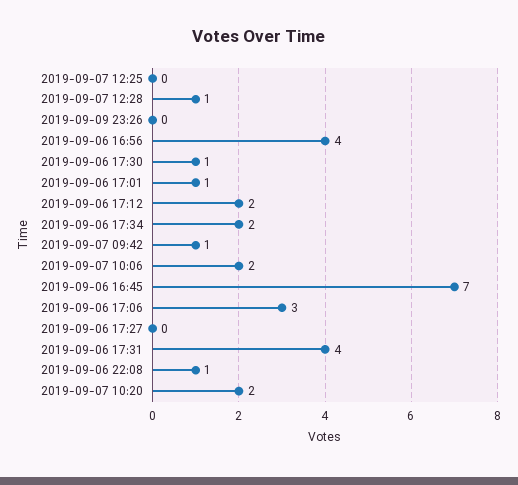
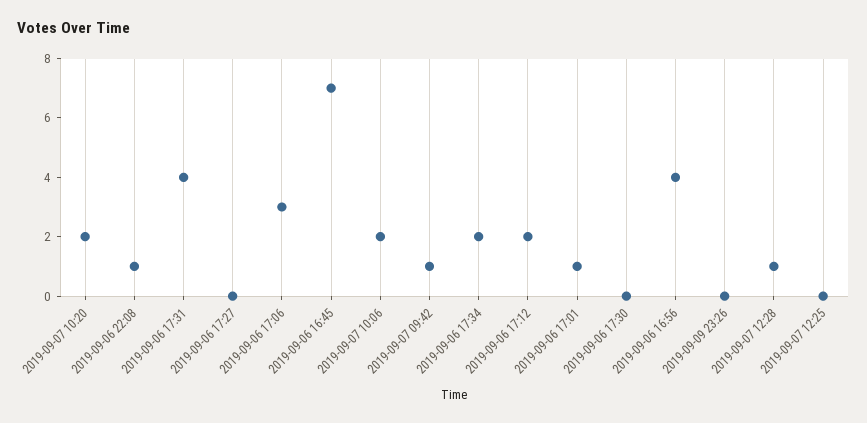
  {
    "2019-09-07 12:25": 0,
    "2019-09-07 12:28": 1,
    "2019-09-09 23:26": 0,
    "2019-09-06 16:56": 4,
-   "2019-09-06 17:30": 1,
+   "2019-09-06 17:30": 0,
    "2019-09-06 17:01": 1,
    "2019-09-06 17:12": 2,
    "2019-09-06 17:34": 2,
    "2019-09-07 09:42": 1,
    "2019-09-07 10:06": 2,
    "2019-09-06 16:45": 7,
    "2019-09-06 17:06": 3,
    "2019-09-06 17:27": 0,
    "2019-09-06 17:31": 4,
    "2019-09-06 22:08": 1,
    "2019-09-07 10:20": 2
  }

